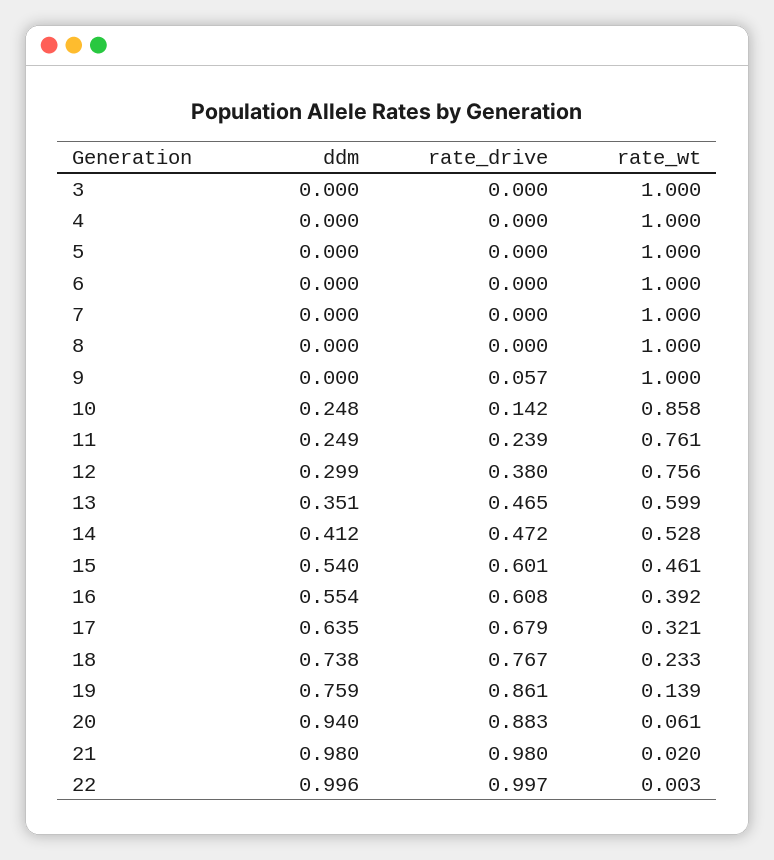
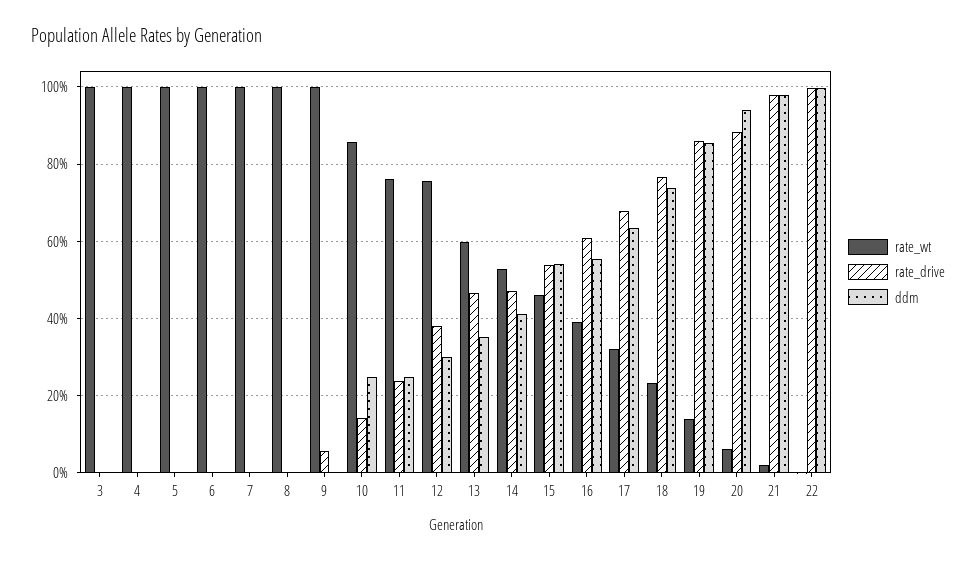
  {
    "ddm": {
      "3": 0,
      "4": 0,
      "5": 0,
      "6": 0,
      "7": 0,
      "8": 0,
      "9": 0,
      "10": 0.248,
      "11": 0.249,
      "12": 0.299,
      "13": 0.351,
      "14": 0.412,
      "15": 0.54,
      "16": 0.554,
      "17": 0.635,
      "18": 0.738,
-     "19": 0.759,
+     "19": 0.86,
      "20": 0.94,
      "21": 0.98,
      "22": 0.996
    },
    "rate_drive": {
      "3": 0,
      "4": 0,
      "5": 0,
      "6": 0,
      "7": 0,
      "8": 0,
      "9": 0.057,
      "10": 0.142,
      "11": 0.239,
      "12": 0.38,
      "13": 0.465,
      "14": 0.472,
-     "15": 0.601,
+     "15": 0.54,
      "16": 0.608,
      "17": 0.679,
      "18": 0.767,
      "19": 0.861,
      "20": 0.883,
      "21": 0.98,
      "22": 0.997
    },
    "rate_wt": {
      "3": 1,
      "4": 1,
      "5": 1,
      "6": 1,
      "7": 1,
      "8": 1,
      "9": 1,
      "10": 0.858,
      "11": 0.761,
      "12": 0.756,
      "13": 0.599,
      "14": 0.528,
      "15": 0.461,
      "16": 0.392,
      "17": 0.321,
      "18": 0.233,
      "19": 0.139,
      "20": 0.061,
      "21": 0.02,
      "22": 0.003
    }
  }

